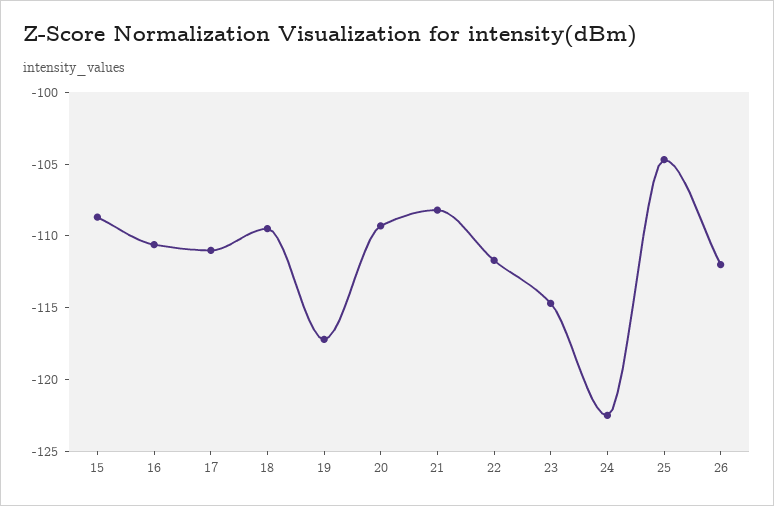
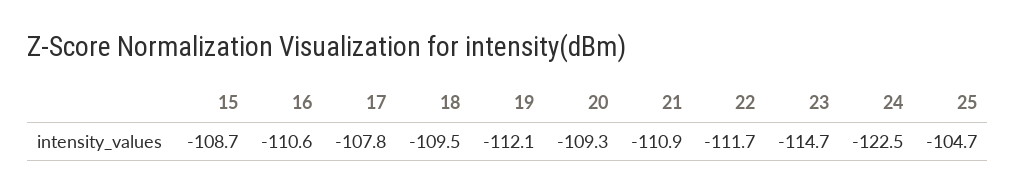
  {
    "15": -108.7,
    "16": -110.6,
-   "17": -111,
+   "17": -107.8,
    "18": -109.5,
-   "19": -117,
+   "19": -112.1,
    "20": -109.3,
-   "21": -108,
+   "21": -110.9,
    "22": -111.7,
    "23": -114.7,
    "24": -122.5,
-   "25": -104.7,
+   "25": -104.7
-   "26": -112
  }

